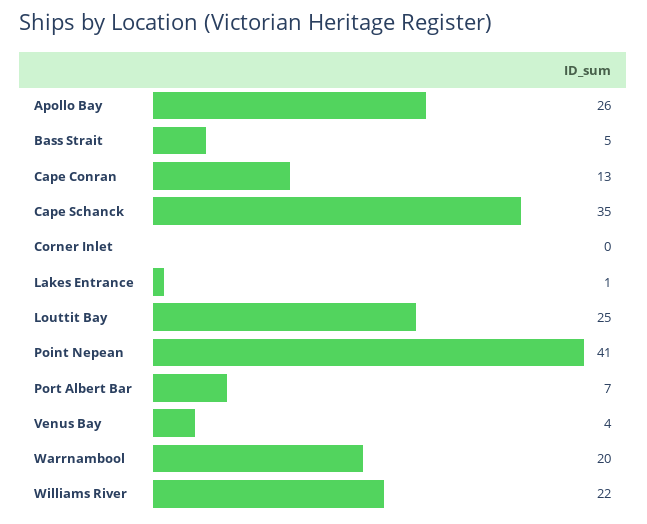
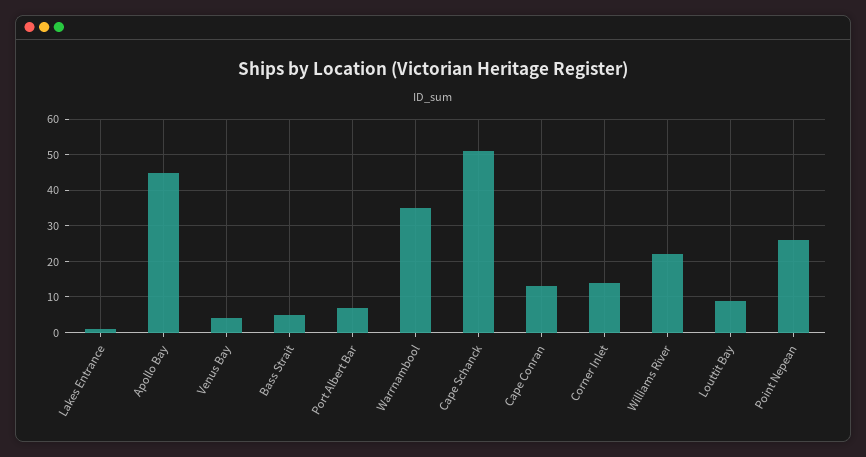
  {
-   "Apollo Bay": 26,
+   "Apollo Bay": 45,
    "Bass Strait": 5,
    "Cape Conran": 13,
-   "Cape Schanck": 35,
+   "Cape Schanck": 50,
-   "Corner Inlet": 0,
+   "Corner Inlet": 15,
    "Lakes Entrance": 1,
-   "Louttit Bay": 25,
+   "Louttit Bay": 10,
-   "Point Nepean": 41,
+   "Point Nepean": 25,
    "Port Albert Bar": 7,
    "Venus Bay": 4,
-   "Warrnambool": 20,
+   "Warrnambool": 35,
    "Williams River": 22
  }

